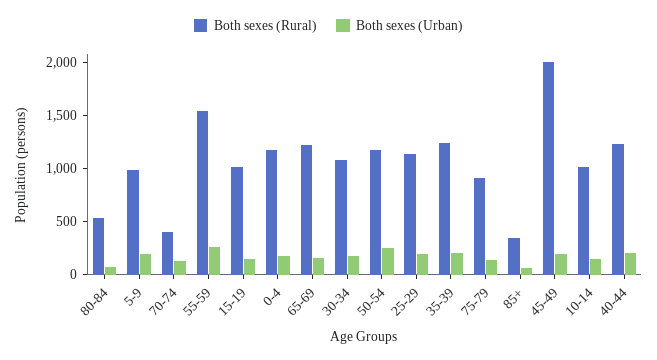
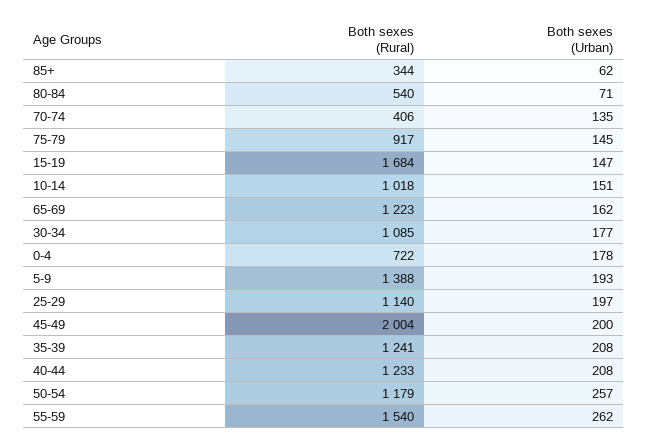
  {
    "Both sexes (Rural)": {
      "80-84": 540,
-     "5-9": 1000,
+     "5-9": 1388,
      "70-74": 406,
      "55-59": 1540,
-     "15-19": 1000,
+     "15-19": 1684,
-     "0-4": 1200,
+     "0-4": 722,
      "65-69": 1223,
      "30-34": 1085,
      "50-54": 1179,
      "25-29": 1140,
      "35-39": 1241,
      "75-79": 917,
      "85+": 344,
      "45-49": 2004,
      "10-14": 1018,
      "40-44": 1233
    },
    "Both sexes (Urban)": {
      "80-84": 71,
      "5-9": 193,
      "70-74": 135,
      "55-59": 262,
      "15-19": 147,
      "0-4": 178,
      "65-69": 162,
      "30-34": 177,
      "50-54": 257,
      "25-29": 197,
      "35-39": 208,
      "75-79": 145,
      "85+": 62,
      "45-49": 200,
      "10-14": 151,
      "40-44": 208
    }
  }

